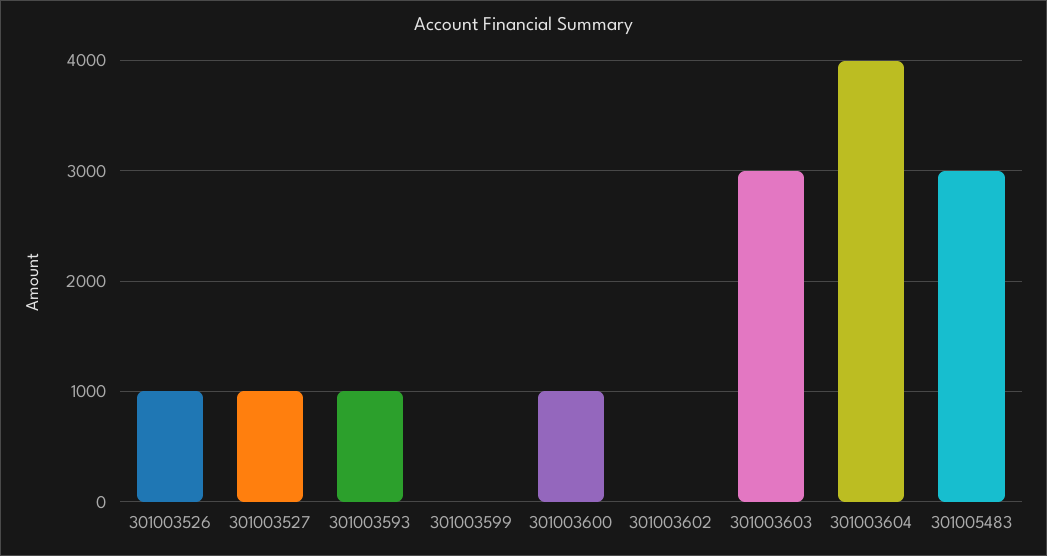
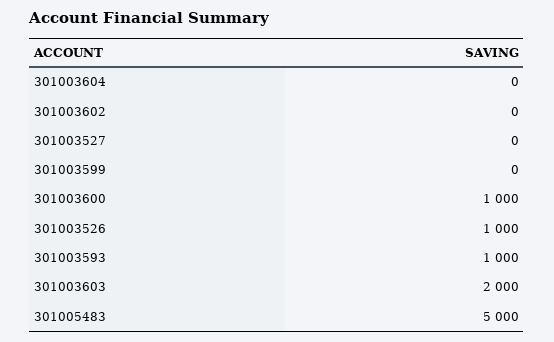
  {
    "301003526": 1000,
-   "301003527": 1000,
+   "301003527": 0,
    "301003593": 1000,
    "301003599": 0,
    "301003600": 1000,
    "301003602": 0,
-   "301003603": 3000,
+   "301003603": 2000,
-   "301003604": 4000,
+   "301003604": 0,
-   "301005483": 3000
+   "301005483": 5000
  }

